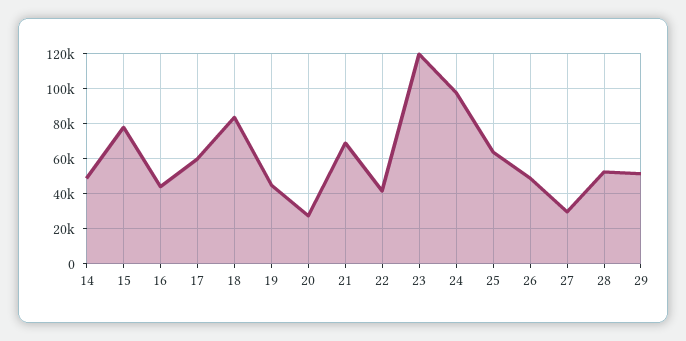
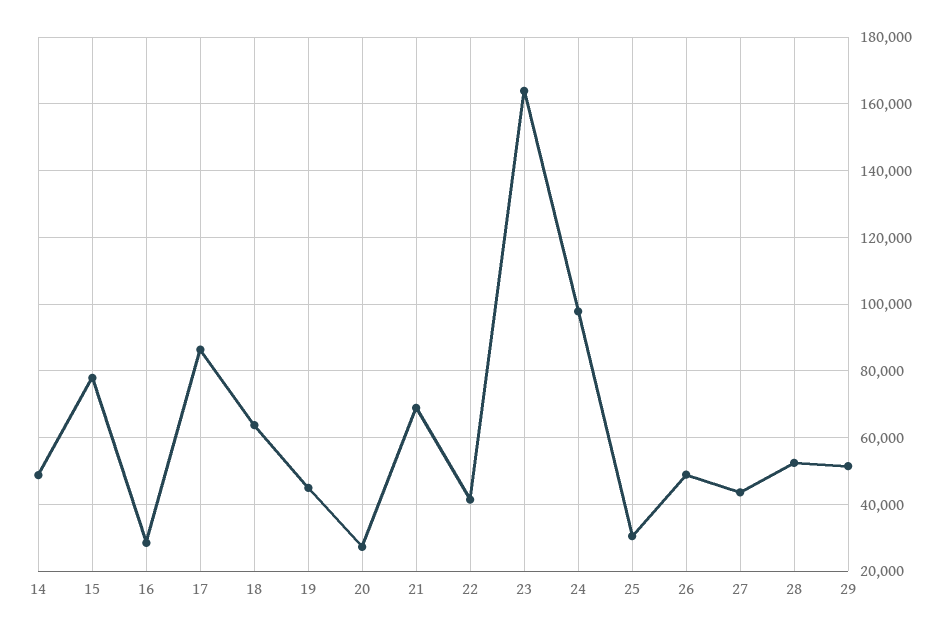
  {
    "14": 48000,
    "15": 78000,
-   "16": 45000,
+   "16": 28000,
-   "17": 60000,
+   "17": 86000,
-   "18": 85000,
+   "18": 64000,
    "19": 44000,
    "20": 28000,
    "21": 68000,
    "22": 42000,
-   "23": 120000,
+   "23": 164000,
    "24": 98000,
-   "25": 65000,
+   "25": 30000,
    "26": 48000,
-   "27": 30000,
+   "27": 44000,
    "28": 52000,
    "29": 52000
  }

